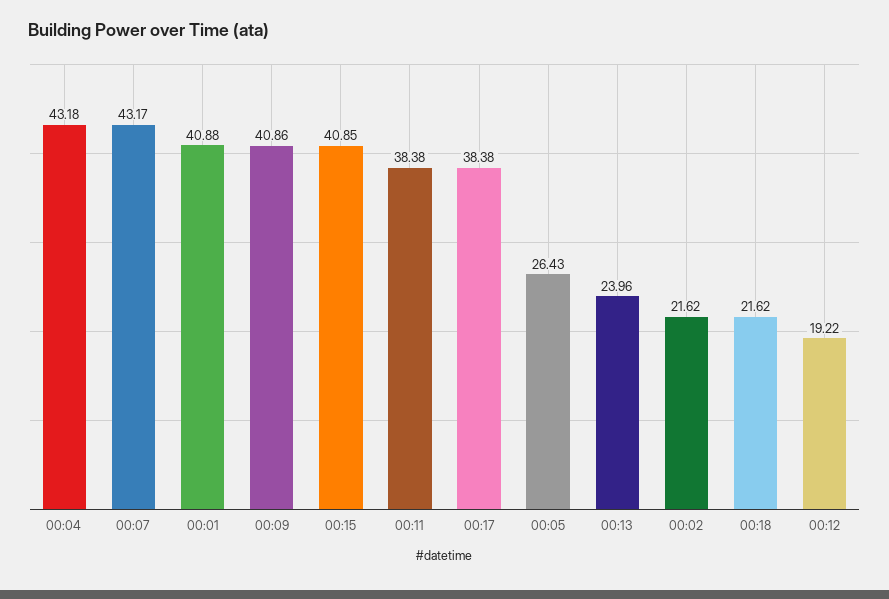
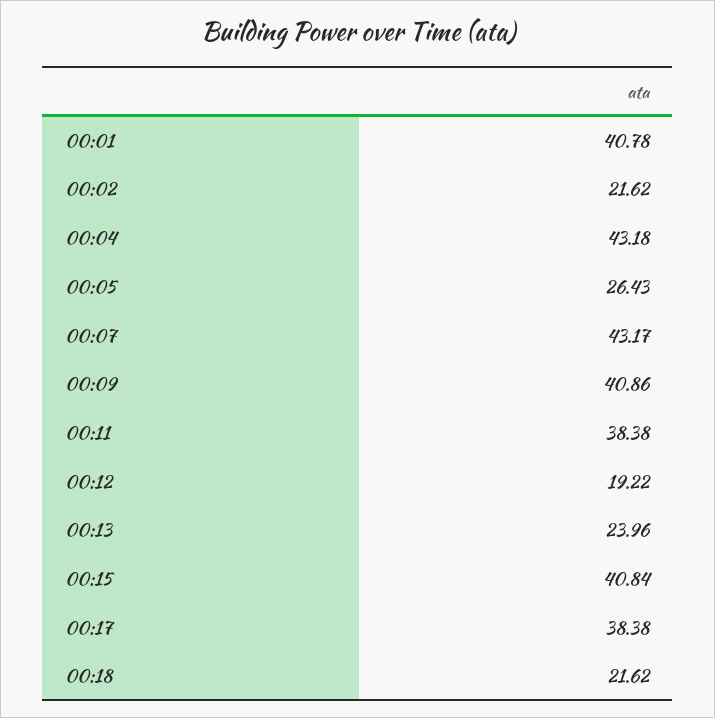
  {
    "00:04": 43.18,
    "00:07": 43.17,
-   "00:01": 40.88,
+   "00:01": 40.78,
    "00:09": 40.86,
-   "00:15": 40.85,
+   "00:15": 40.84,
    "00:11": 38.38,
    "00:17": 38.38,
    "00:05": 26.43,
    "00:13": 23.96,
    "00:02": 21.62,
    "00:18": 21.62,
    "00:12": 19.22
  }

